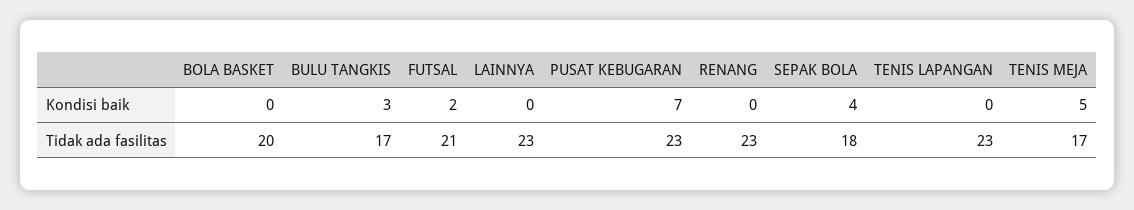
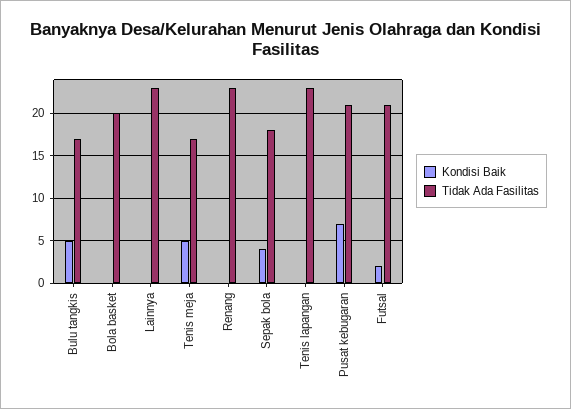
  {
    "Kondisi baik": {
      "BOLA BASKET": 0,
-     "BULU TANGKIS": 3,
+     "BULU TANGKIS": 5,
      "FUTSAL": 2,
      "LAINNYA": 0,
      "PUSAT KEBUGARAN": 7,
      "RENANG": 0,
      "SEPAK BOLA": 4,
      "TENIS LAPANGAN": 0,
      "TENIS MEJA": 5
    },
    "Tidak ada fasilitas": {
      "BOLA BASKET": 20,
      "BULU TANGKIS": 17,
      "FUTSAL": 21,
      "LAINNYA": 23,
-     "PUSAT KEBUGARAN": 23,
+     "PUSAT KEBUGARAN": 21,
      "RENANG": 23,
      "SEPAK BOLA": 18,
      "TENIS LAPANGAN": 23,
      "TENIS MEJA": 17
    }
  }

